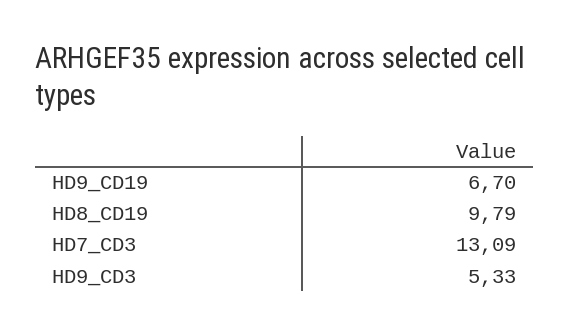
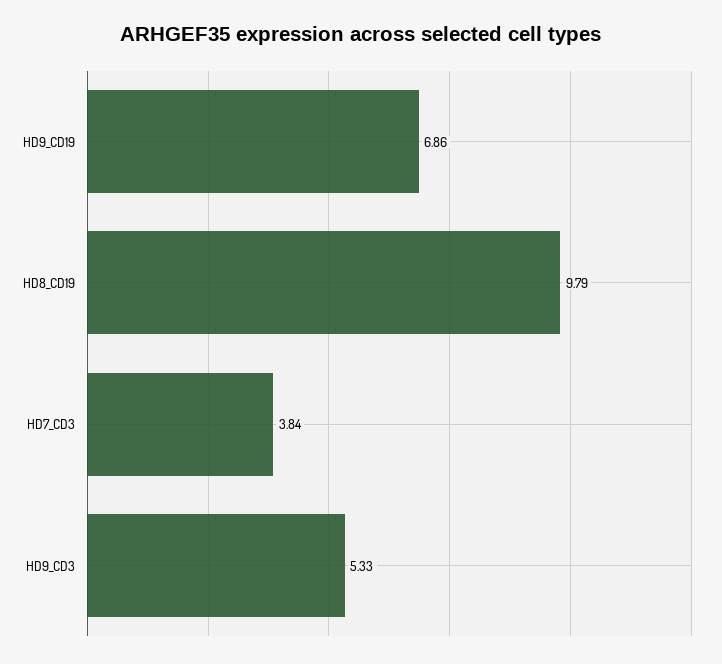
  {
-   "HD9_CD19": 6.7,
+   "HD9_CD19": 6.86,
    "HD8_CD19": 9.79,
-   "HD7_CD3": 13.09,
+   "HD7_CD3": 3.84,
    "HD9_CD3": 5.33
  }

